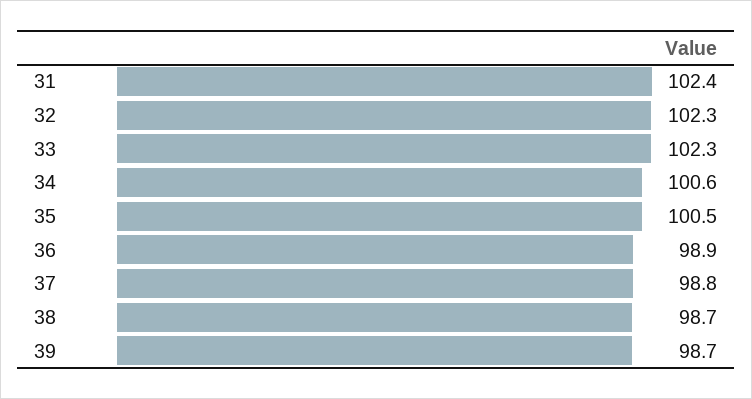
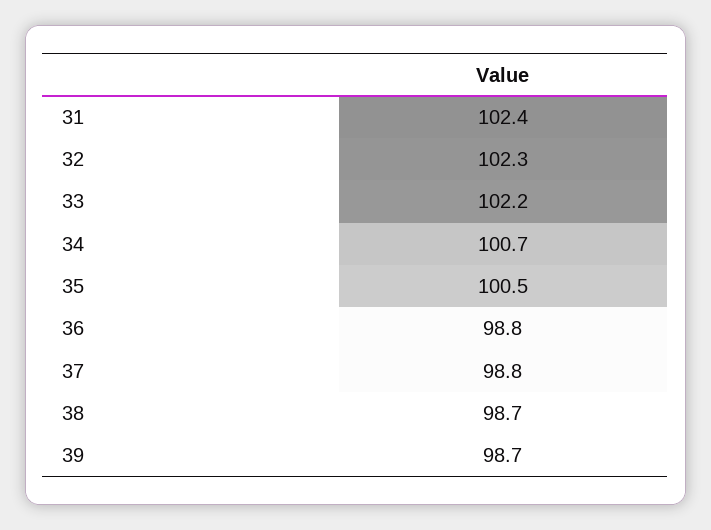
  {
    "31": 102.4,
    "32": 102.3,
-   "33": 102.3,
+   "33": 102.2,
-   "34": 100.6,
+   "34": 100.7,
    "35": 100.5,
-   "36": 98.9,
+   "36": 98.8,
    "37": 98.8,
    "38": 98.7,
    "39": 98.7
  }

